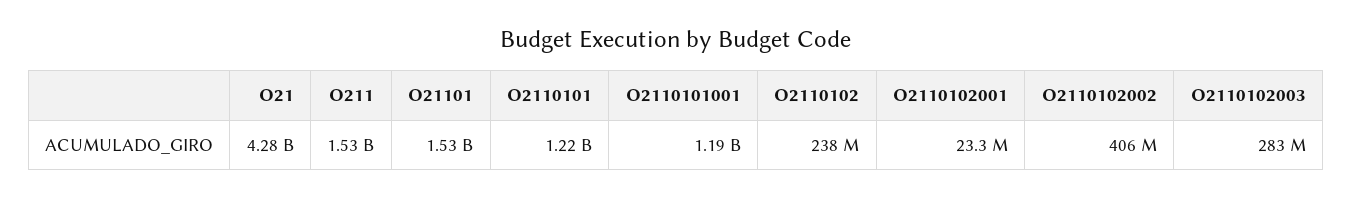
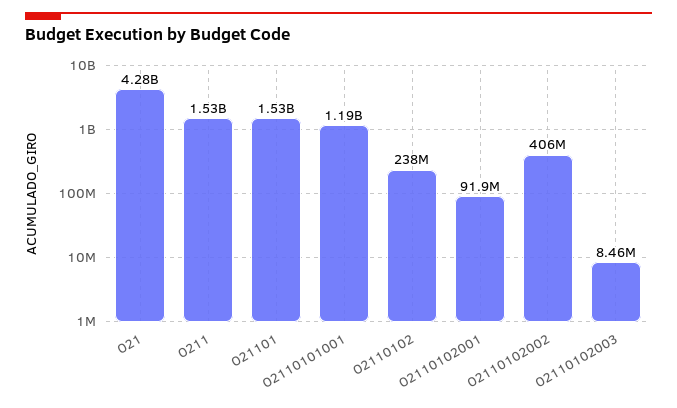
  {
    "O21": 4280000000,
    "O211": 1530000000,
    "O21101": 1530000000,
-   "O2110101": 1220000000,
    "O2110101001": 1190000000,
    "O2110102": 238000000,
-   "O2110102001": 23300000,
+   "O2110102001": 91900000,
    "O2110102002": 406000000,
-   "O2110102003": 283000000
+   "O2110102003": 8460000
  }

